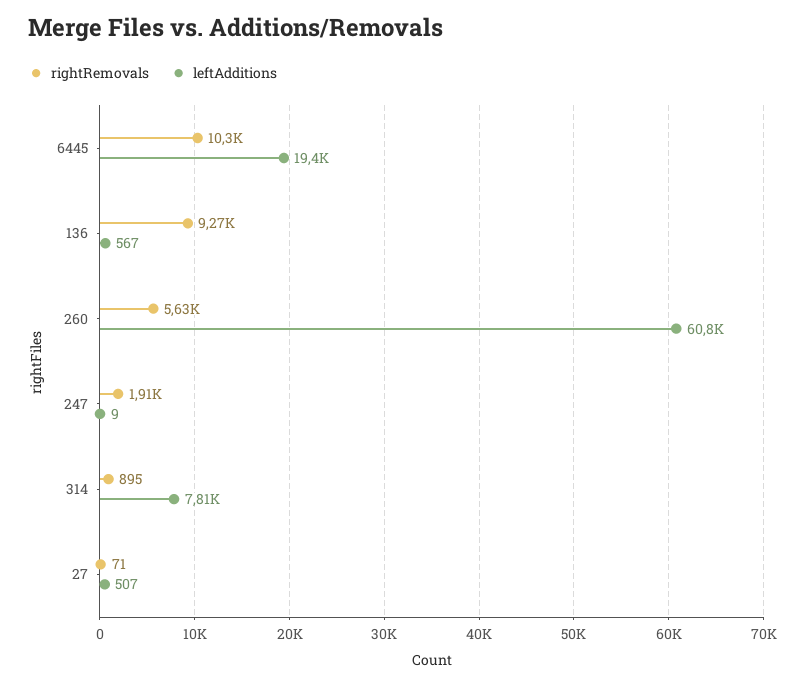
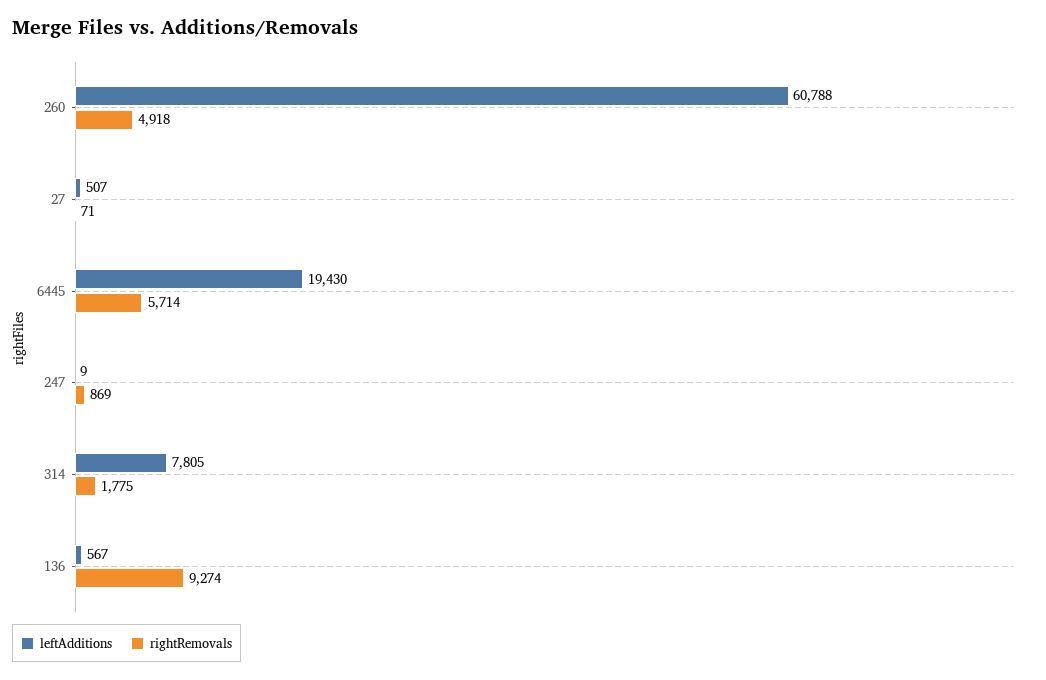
  {
    "rightRemovals": {
-     "6445": 10300,
+     "6445": 5714,
      "136": 9274,
-     "260": 5630,
+     "260": 4918,
-     "247": 1910,
+     "247": 869,
-     "314": 895,
+     "314": 1775,
      "27": 71
    },
    "leftAdditions": {
      "6445": 19430,
      "136": 567,
      "260": 60788,
      "247": 9,
      "314": 7805,
      "27": 507
    }
  }

